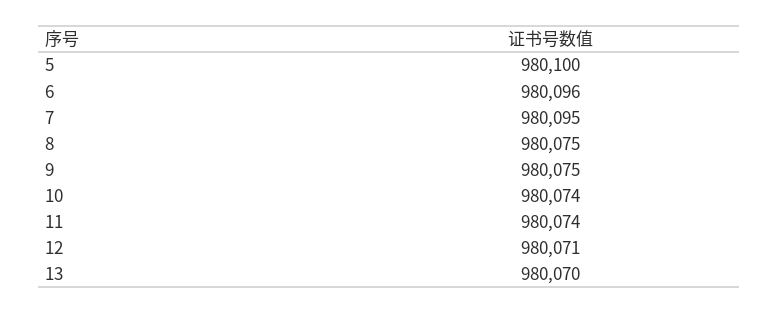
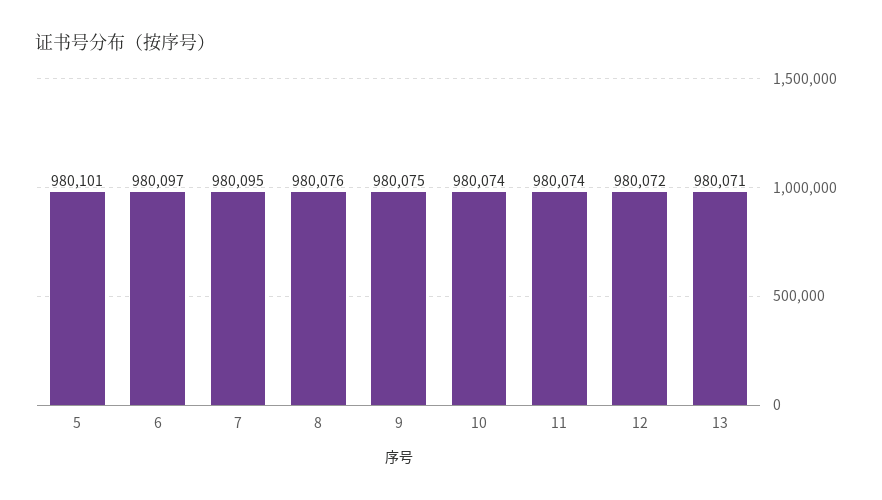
  {
-   "5": 980100,
+   "5": 980101,
-   "6": 980096,
+   "6": 980097,
    "7": 980095,
-   "8": 980075,
+   "8": 980076,
    "9": 980075,
    "10": 980074,
    "11": 980074,
-   "12": 980071,
+   "12": 980072,
-   "13": 980070
+   "13": 980071
  }

